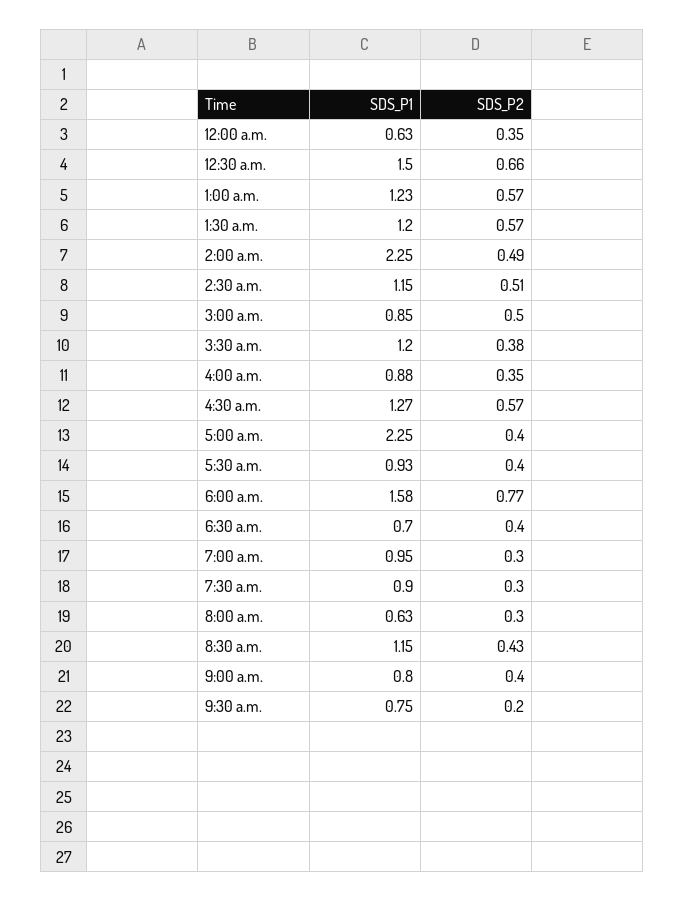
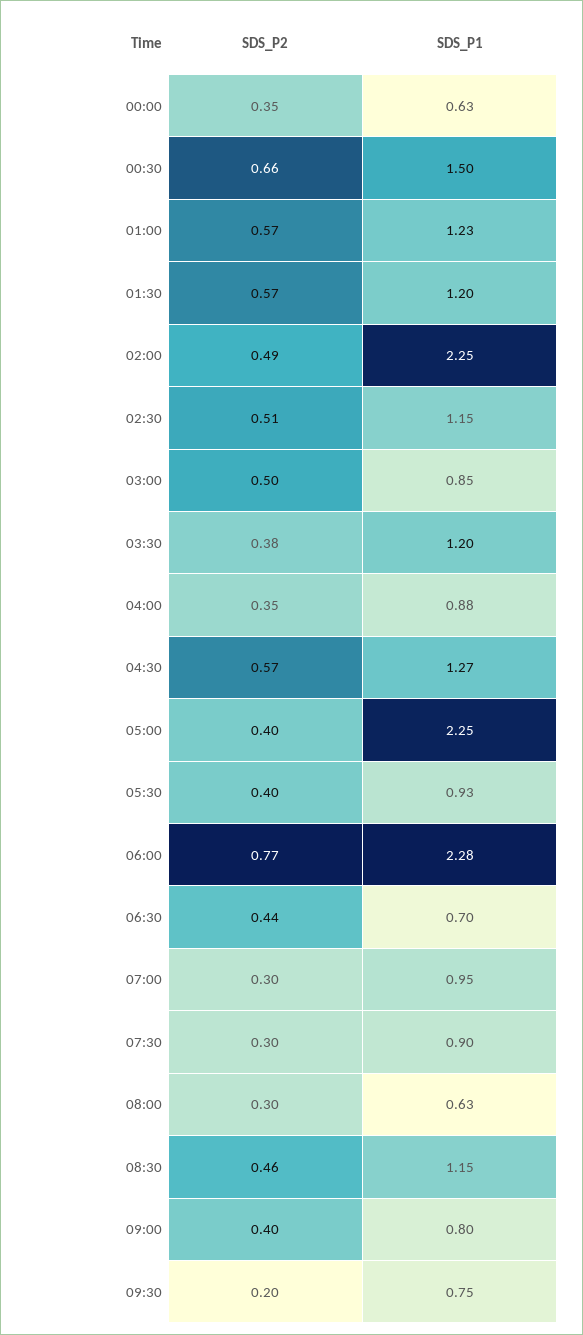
  {
    "SDS_P1": {
      "12:00 a.m.": 0.63,
      "12:30 a.m.": 1.5,
      "1:00 a.m.": 1.23,
      "1:30 a.m.": 1.2,
      "2:00 a.m.": 2.25,
      "2:30 a.m.": 1.15,
      "3:00 a.m.": 0.85,
      "3:30 a.m.": 1.2,
      "4:00 a.m.": 0.88,
      "4:30 a.m.": 1.27,
      "5:00 a.m.": 2.25,
      "5:30 a.m.": 0.93,
-     "6:00 a.m.": 1.58,
+     "6:00 a.m.": 2.28,
      "6:30 a.m.": 0.7,
      "7:00 a.m.": 0.95,
      "7:30 a.m.": 0.9,
      "8:00 a.m.": 0.63,
      "8:30 a.m.": 1.15,
      "9:00 a.m.": 0.8,
      "9:30 a.m.": 0.75
    },
    "SDS_P2": {
      "12:00 a.m.": 0.35,
      "12:30 a.m.": 0.66,
      "1:00 a.m.": 0.57,
      "1:30 a.m.": 0.57,
      "2:00 a.m.": 0.49,
      "2:30 a.m.": 0.51,
      "3:00 a.m.": 0.5,
      "3:30 a.m.": 0.38,
      "4:00 a.m.": 0.35,
      "4:30 a.m.": 0.57,
      "5:00 a.m.": 0.4,
      "5:30 a.m.": 0.4,
      "6:00 a.m.": 0.77,
-     "6:30 a.m.": 0.4,
+     "6:30 a.m.": 0.44,
      "7:00 a.m.": 0.3,
      "7:30 a.m.": 0.3,
      "8:00 a.m.": 0.3,
-     "8:30 a.m.": 0.43,
+     "8:30 a.m.": 0.46,
      "9:00 a.m.": 0.4,
      "9:30 a.m.": 0.2
    }
  }

